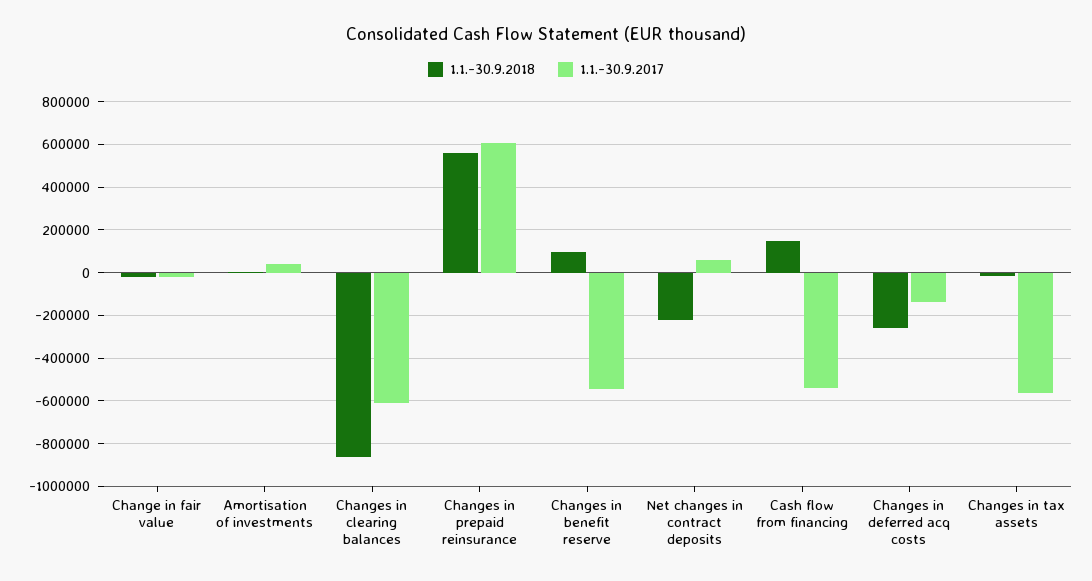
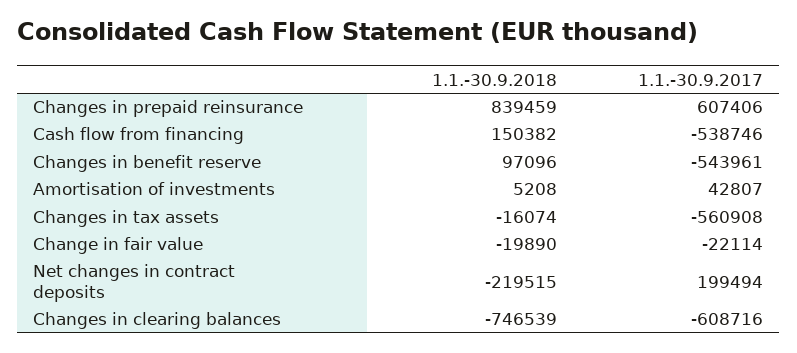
  {
    "1.1.-30.9.2018": {
      "Change in fair value": -19890,
      "Amortisation of investments": 5208,
-     "Changes in clearing balances": -850000,
+     "Changes in clearing balances": -746539,
-     "Changes in prepaid reinsurance": 550000,
+     "Changes in prepaid reinsurance": 839459,
      "Changes in benefit reserve": 97096,
      "Net changes in contract deposits": -219515,
      "Cash flow from financing": 150382,
-     "Changes in deferred acq costs": -250000,
      "Changes in tax assets": -16074
    },
    "1.1.-30.9.2017": {
      "Change in fair value": -22114,
      "Amortisation of investments": 42807,
      "Changes in clearing balances": -608716,
      "Changes in prepaid reinsurance": 607406,
      "Changes in benefit reserve": -543961,
-     "Net changes in contract deposits": 50000,
+     "Net changes in contract deposits": 199494,
      "Cash flow from financing": -538746,
-     "Changes in deferred acq costs": -150000,
      "Changes in tax assets": -560908
    }
  }

